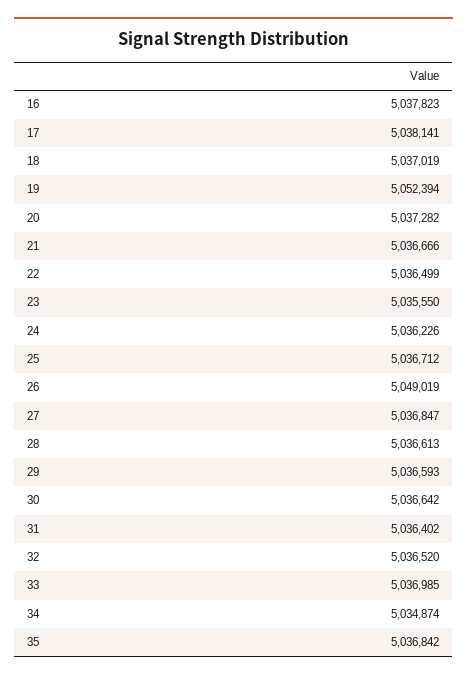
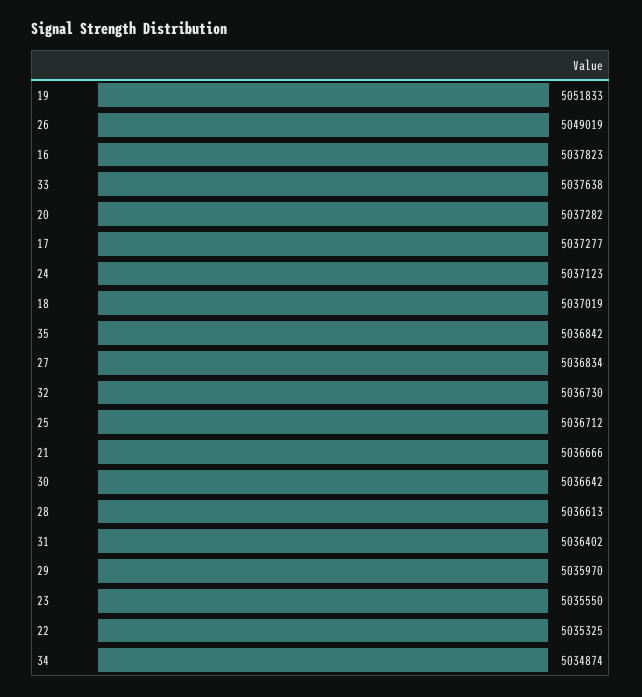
  {
    "16": 5037823,
-   "17": 5038141,
+   "17": 5037277,
    "18": 5037019,
-   "19": 5052394,
+   "19": 5051833,
    "20": 5037282,
    "21": 5036666,
-   "22": 5036499,
+   "22": 5035325,
    "23": 5035550,
-   "24": 5036226,
+   "24": 5037123,
    "25": 5036712,
    "26": 5049019,
-   "27": 5036847,
+   "27": 5036834,
    "28": 5036613,
-   "29": 5036593,
+   "29": 5035970,
    "30": 5036642,
    "31": 5036402,
-   "32": 5036520,
+   "32": 5036730,
-   "33": 5036985,
+   "33": 5037638,
    "34": 5034874,
    "35": 5036842
  }

